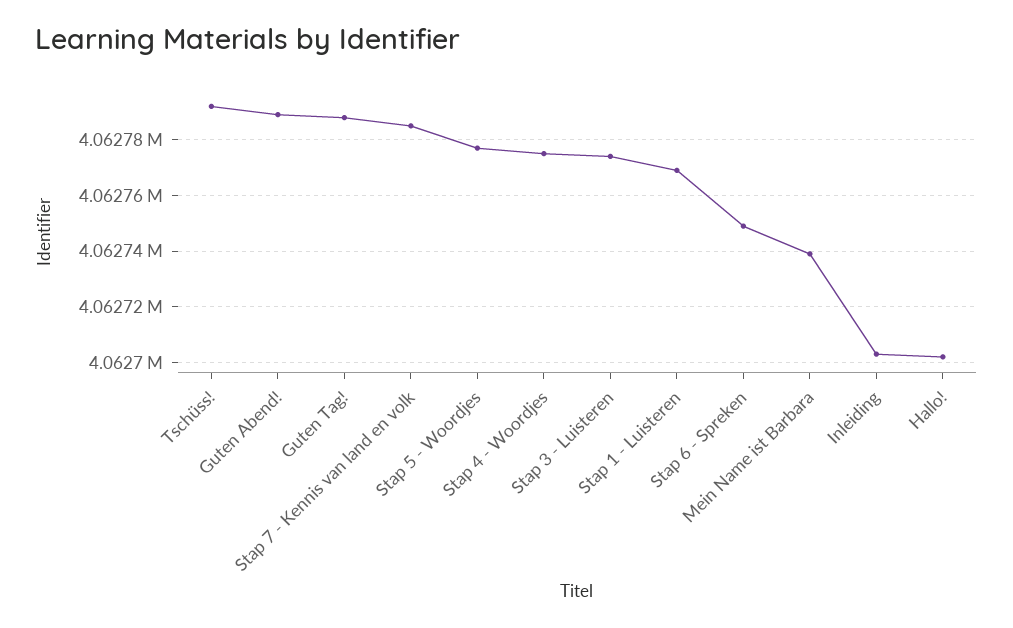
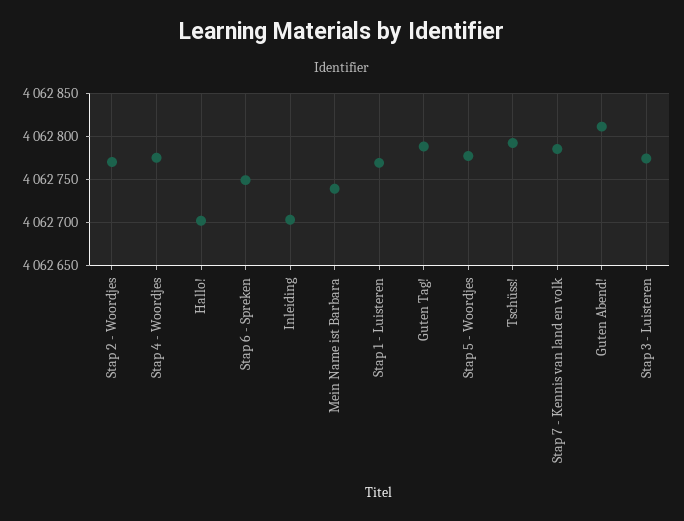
  {
    "Tschüss!": 4062790,
-   "Guten Abend!": 4062790,
+   "Guten Abend!": 4062810,
    "Guten Tag!": 4062790,
    "Stap 7 - Kennis van land en volk": 4062785,
    "Stap 5 - Woordjes": 4062775,
    "Stap 4 - Woordjes": 4062775,
    "Stap 3 - Luisteren": 4062775,
    "Stap 1 - Luisteren": 4062770,
    "Stap 6 - Spreken": 4062750,
    "Mein Name ist Barbara": 4062740,
    "Inleiding": 4062705,
-   "Hallo!": 4062700
+   "Hallo!": 4062700,
+   "Stap 2 - Woordjes": 4062770
  }

